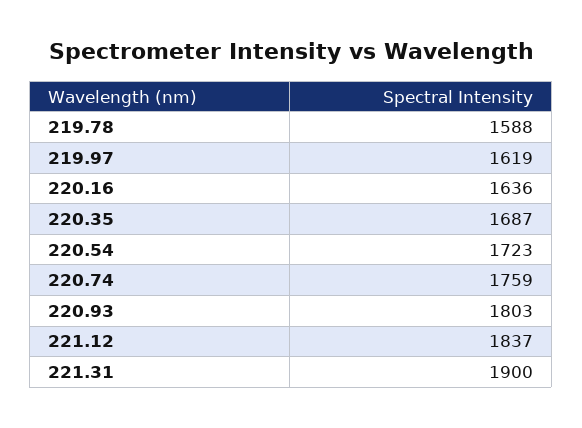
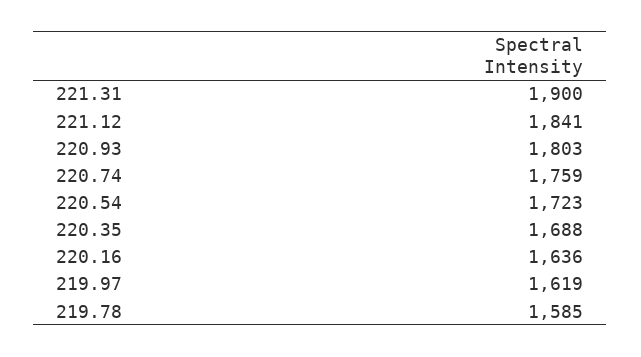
  {
-   "219.78": 1588,
+   "219.78": 1585,
    "219.97": 1619,
    "220.16": 1636,
-   "220.35": 1687,
+   "220.35": 1688,
    "220.54": 1723,
    "220.74": 1759,
    "220.93": 1803,
-   "221.12": 1837,
+   "221.12": 1841,
    "221.31": 1900
  }

